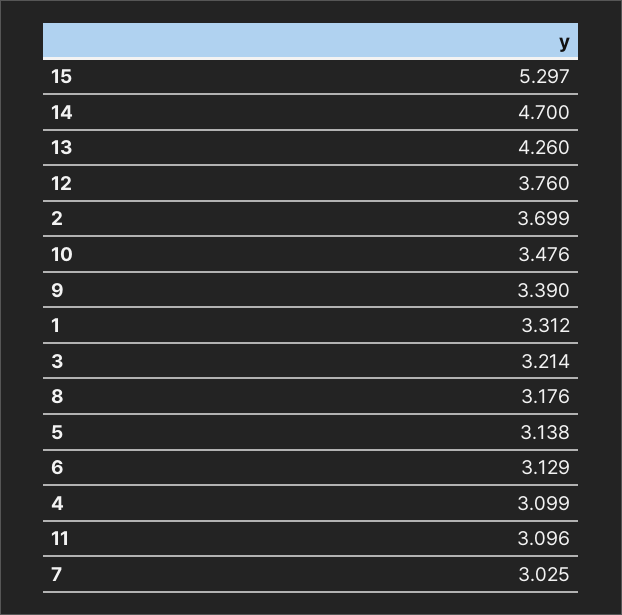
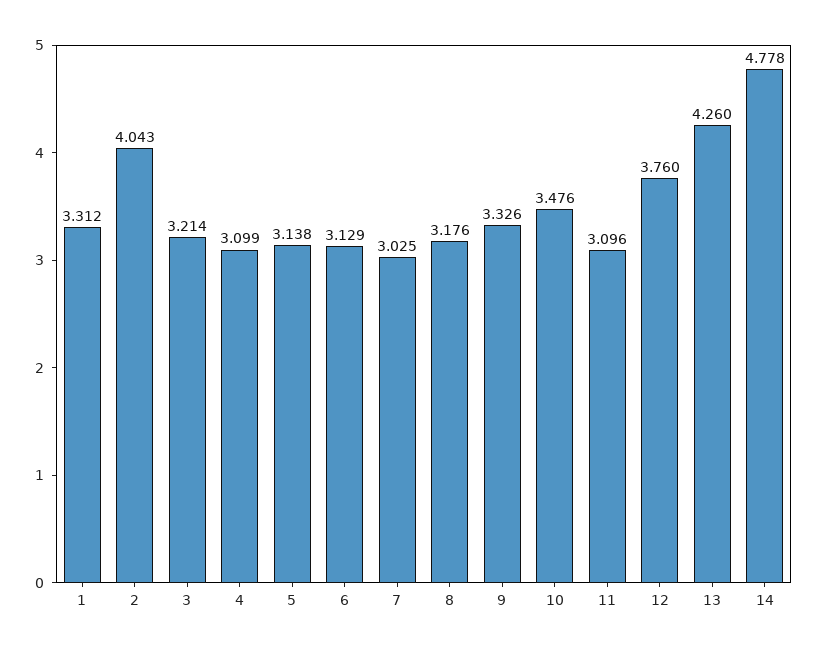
  {
-   "15": 5.297,
-   "14": 4.7,
+   "14": 4.778,
    "13": 4.26,
    "12": 3.76,
-   "2": 3.699,
+   "2": 4.043,
    "10": 3.476,
-   "9": 3.39,
+   "9": 3.326,
    "1": 3.312,
    "3": 3.214,
    "8": 3.176,
    "5": 3.138,
    "6": 3.129,
    "4": 3.099,
    "11": 3.096,
    "7": 3.025
  }

